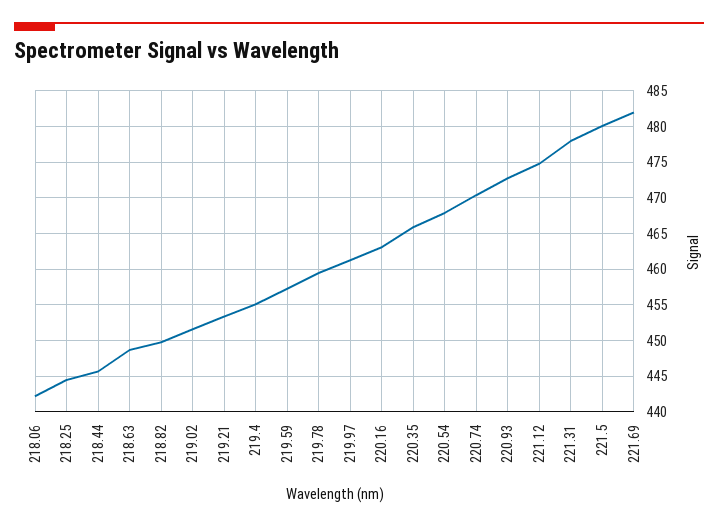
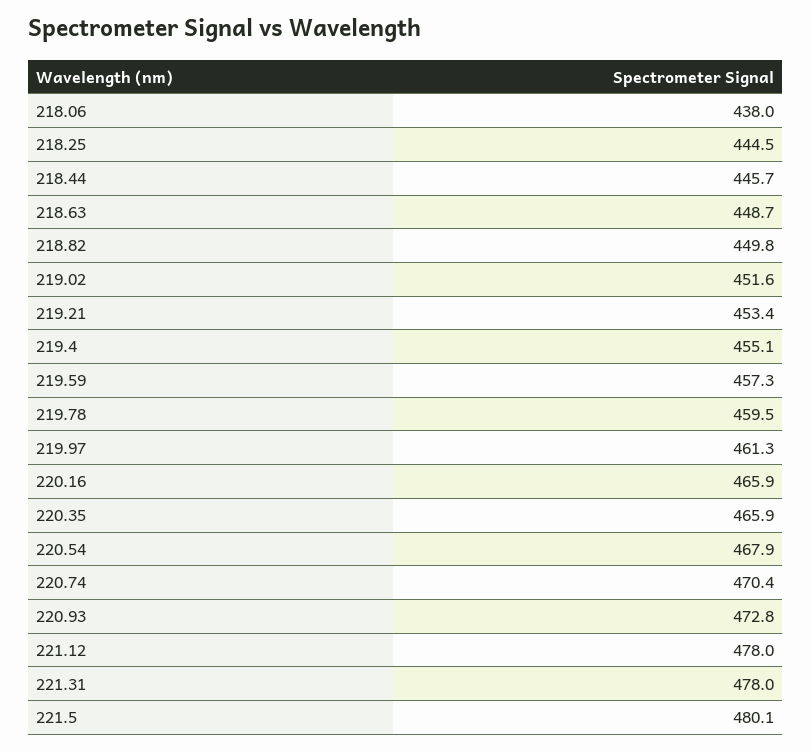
  {
-   "218.06": 442,
+   "218.06": 438,
    "218.25": 444.5,
    "218.44": 445.7,
    "218.63": 448.7,
    "218.82": 449.8,
    "219.02": 451.6,
    "219.21": 453.4,
    "219.4": 455.1,
    "219.59": 457.3,
    "219.78": 459.5,
    "219.97": 461.3,
-   "220.16": 463,
+   "220.16": 465.9,
    "220.35": 465.9,
    "220.54": 467.9,
    "220.74": 470.4,
    "220.93": 472.8,
-   "221.12": 475,
+   "221.12": 478,
    "221.31": 478,
-   "221.5": 480.1,
+   "221.5": 480.1
-   "221.69": 482
  }

